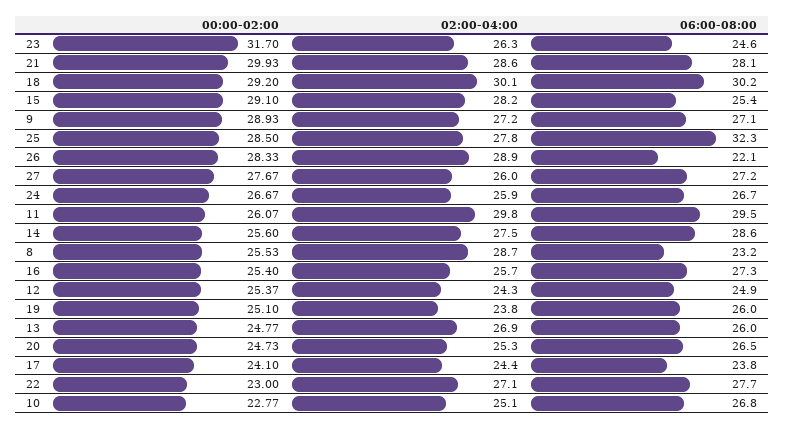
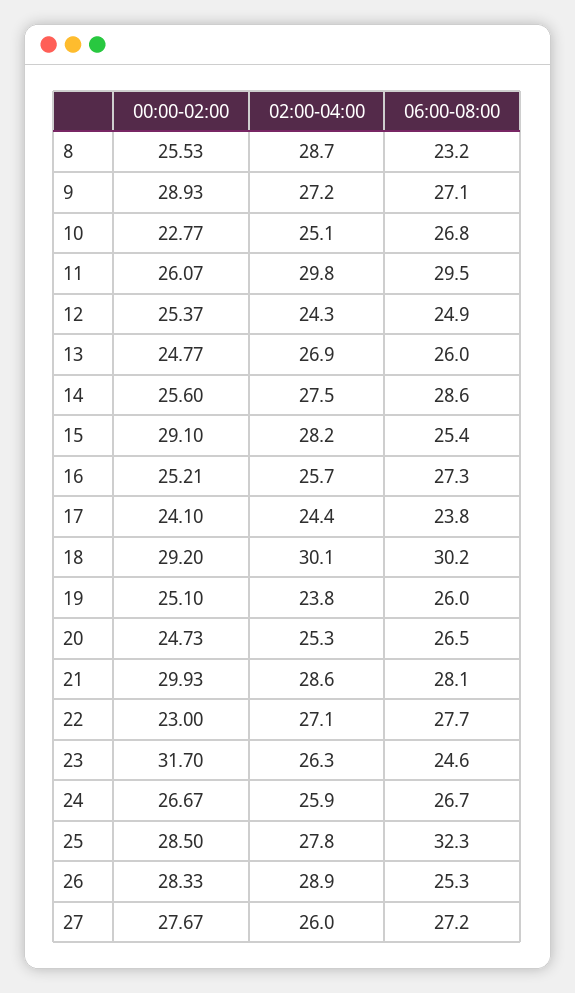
  {
    "00:00-02:00": {
      "23": 31.7,
      "21": 29.93,
      "18": 29.2,
      "15": 29.1,
      "9": 28.93,
      "25": 28.5,
      "26": 28.33,
      "27": 27.67,
      "24": 26.67,
      "11": 26.07,
      "14": 25.6,
      "8": 25.53,
-     "16": 25.4,
+     "16": 25.21,
      "12": 25.37,
      "19": 25.1,
      "13": 24.77,
      "20": 24.73,
      "17": 24.1,
      "22": 23,
      "10": 22.77
    },
    "02:00-04:00": {
      "23": 26.3,
      "21": 28.6,
      "18": 30.1,
      "15": 28.2,
      "9": 27.2,
      "25": 27.8,
      "26": 28.9,
      "27": 26,
      "24": 25.9,
      "11": 29.8,
      "14": 27.5,
      "8": 28.7,
      "16": 25.7,
      "12": 24.3,
      "19": 23.8,
      "13": 26.9,
      "20": 25.3,
      "17": 24.4,
      "22": 27.1,
      "10": 25.1
    },
    "06:00-08:00": {
      "23": 24.6,
      "21": 28.1,
      "18": 30.2,
      "15": 25.4,
      "9": 27.1,
      "25": 32.3,
-     "26": 22.1,
+     "26": 25.3,
      "27": 27.2,
      "24": 26.7,
      "11": 29.5,
      "14": 28.6,
      "8": 23.2,
      "16": 27.3,
      "12": 24.9,
      "19": 26,
      "13": 26,
      "20": 26.5,
      "17": 23.8,
      "22": 27.7,
      "10": 26.8
    }
  }

